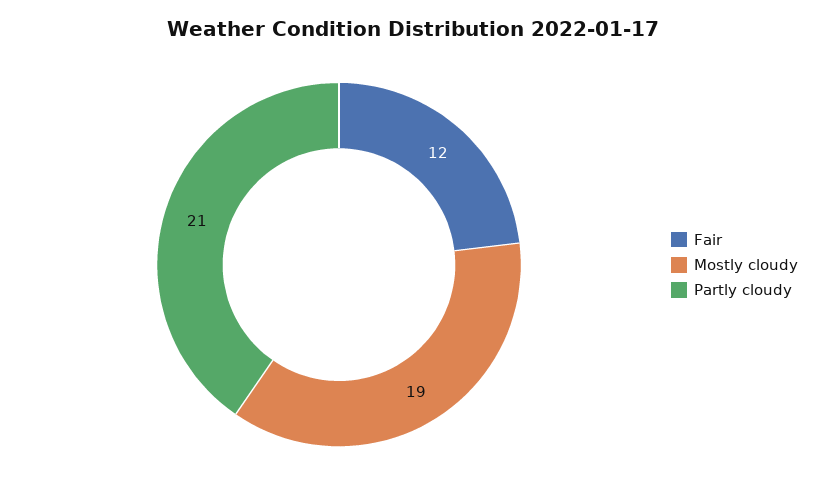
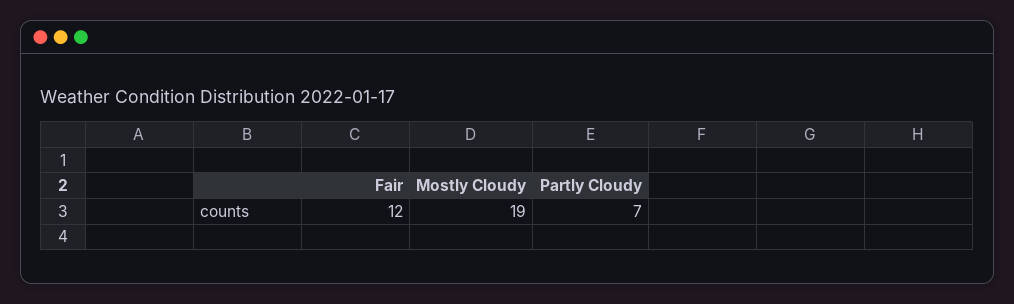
  {
    "Fair": 12,
    "Mostly cloudy": 19,
-   "Partly cloudy": 21
+   "Partly cloudy": 7
  }

